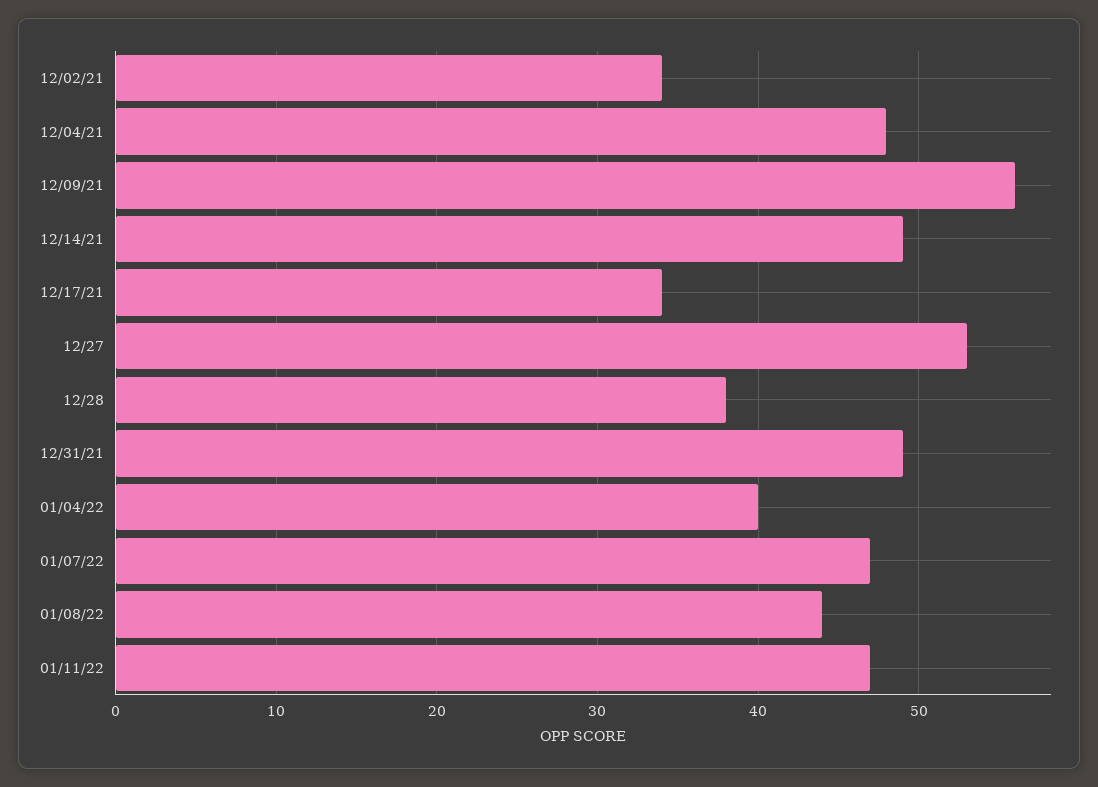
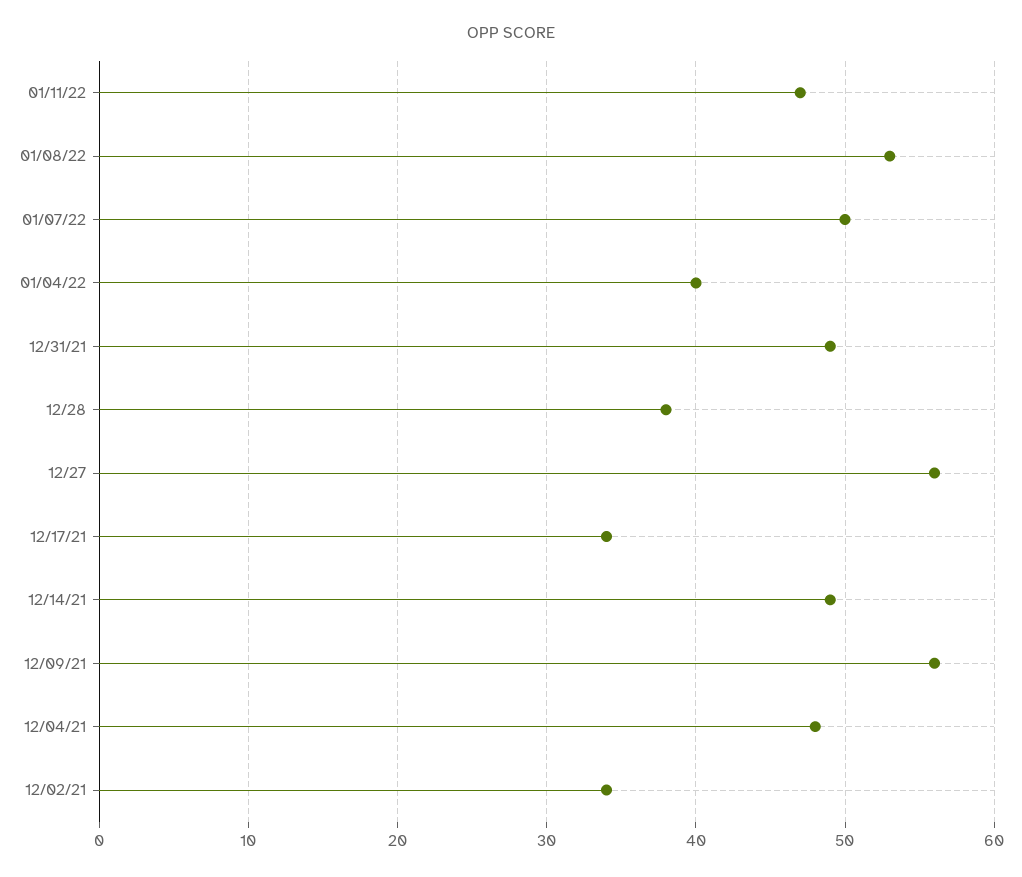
  {
    "12/02/21": 34,
    "12/04/21": 48,
    "12/09/21": 56,
    "12/14/21": 49,
    "12/17/21": 34,
-   "12/27": 53,
+   "12/27": 56,
    "12/28": 38,
    "12/31/21": 49,
    "01/04/22": 40,
-   "01/07/22": 47,
+   "01/07/22": 50,
-   "01/08/22": 44,
+   "01/08/22": 53,
    "01/11/22": 47
  }

